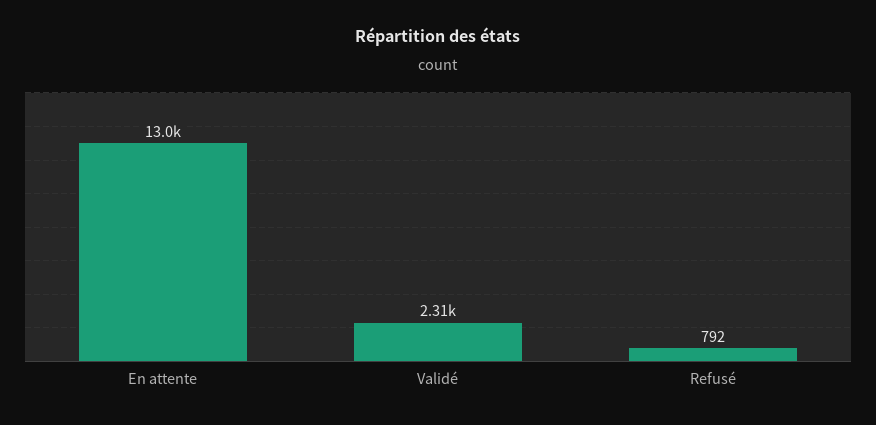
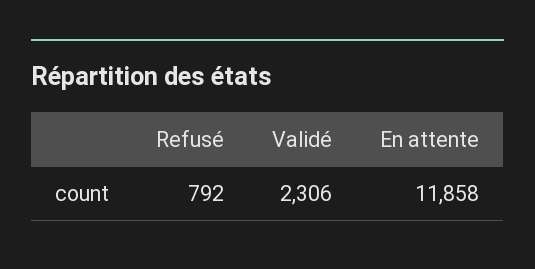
  {
-   "En attente": 13000,
+   "En attente": 11858,
    "Validé": 2306,
    "Refusé": 792
  }

